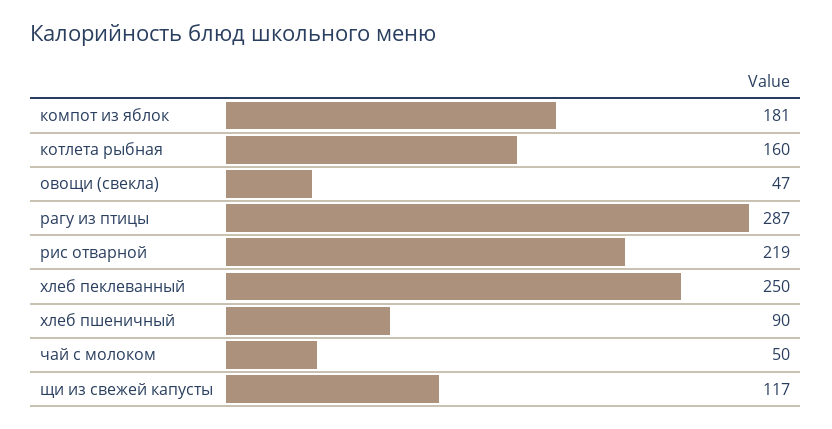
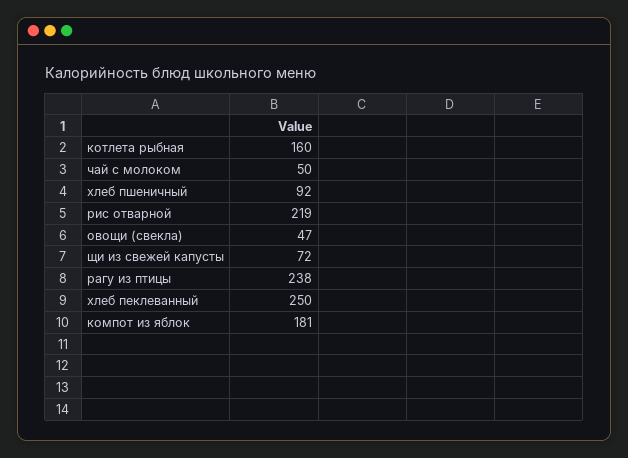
  {
    "компот из яблок": 181,
    "котлета рыбная": 160,
    "овощи (свекла)": 47,
-   "рагу из птицы": 287,
+   "рагу из птицы": 238,
    "рис отварной": 219,
    "хлеб пеклеванный": 250,
-   "хлеб пшеничный": 90,
+   "хлеб пшеничный": 92,
    "чай с молоком": 50,
-   "щи из свежей капусты": 117
+   "щи из свежей капусты": 72
  }

